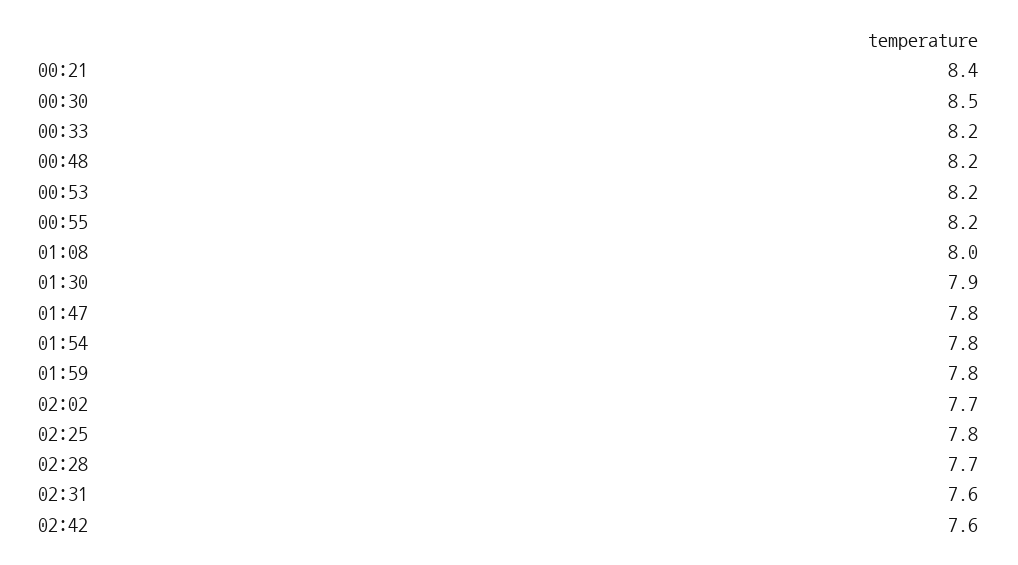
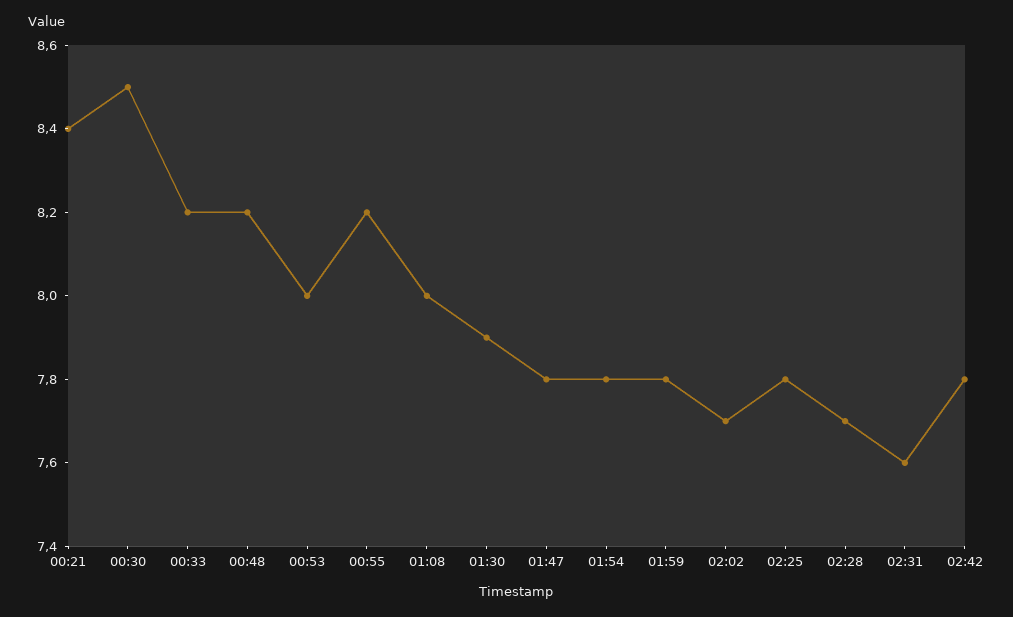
  {
    "00:21": 8.4,
    "00:30": 8.5,
    "00:33": 8.2,
    "00:48": 8.2,
-   "00:53": 8.2,
+   "00:53": 8,
    "00:55": 8.2,
    "01:08": 8,
    "01:30": 7.9,
    "01:47": 7.8,
    "01:54": 7.8,
    "01:59": 7.8,
    "02:02": 7.7,
    "02:25": 7.8,
    "02:28": 7.7,
    "02:31": 7.6,
-   "02:42": 7.6
+   "02:42": 7.8
  }

